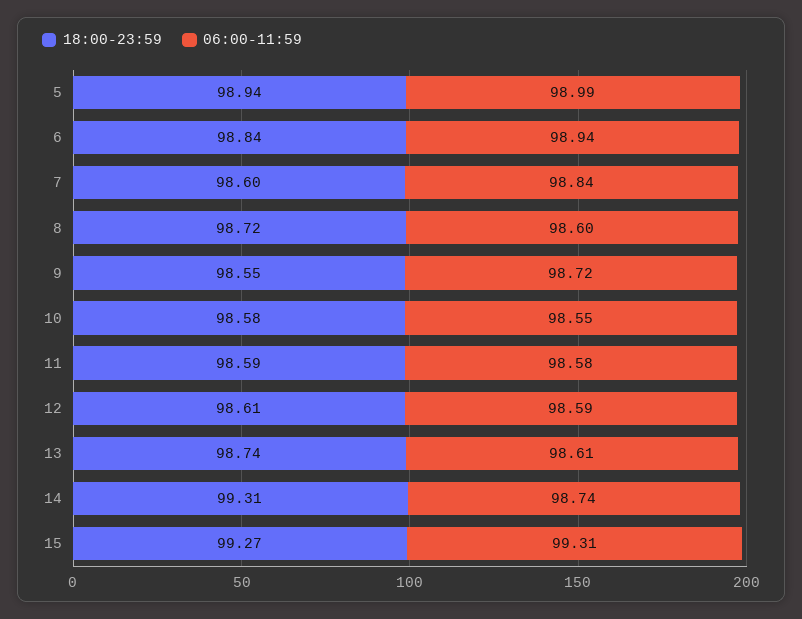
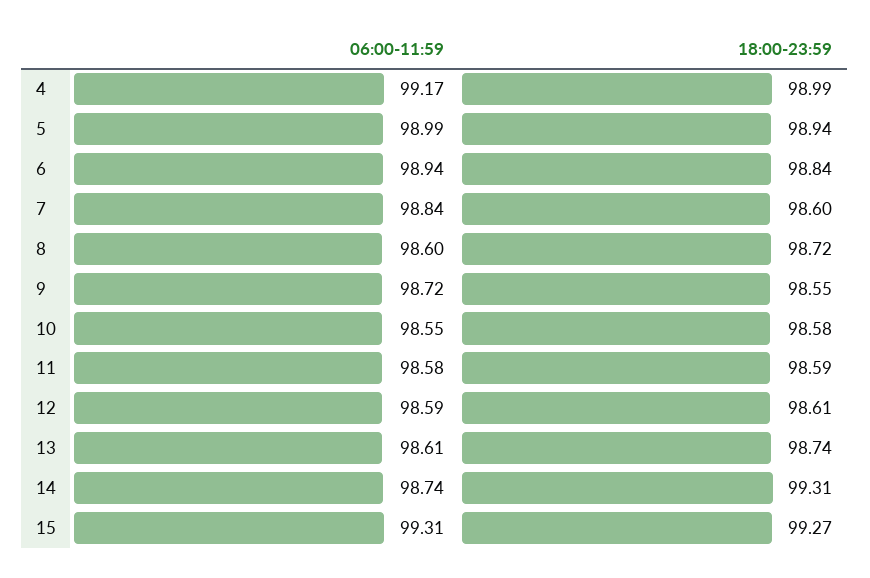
  {
    "18:00-23:59": {
      "5": 98.94,
      "6": 98.84,
      "7": 98.6,
      "8": 98.72,
      "9": 98.55,
      "10": 98.58,
      "11": 98.59,
      "12": 98.61,
      "13": 98.74,
      "14": 99.31,
-     "15": 99.27
+     "15": 99.27,
+     "4": 98.99
    },
    "06:00-11:59": {
      "5": 98.99,
      "6": 98.94,
      "7": 98.84,
      "8": 98.6,
      "9": 98.72,
      "10": 98.55,
      "11": 98.58,
      "12": 98.59,
      "13": 98.61,
      "14": 98.74,
-     "15": 99.31
+     "15": 99.31,
+     "4": 99.17
    }
  }

